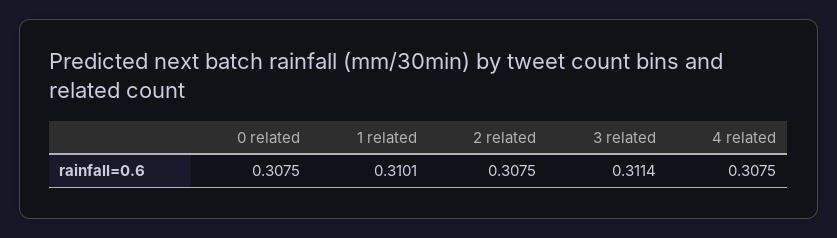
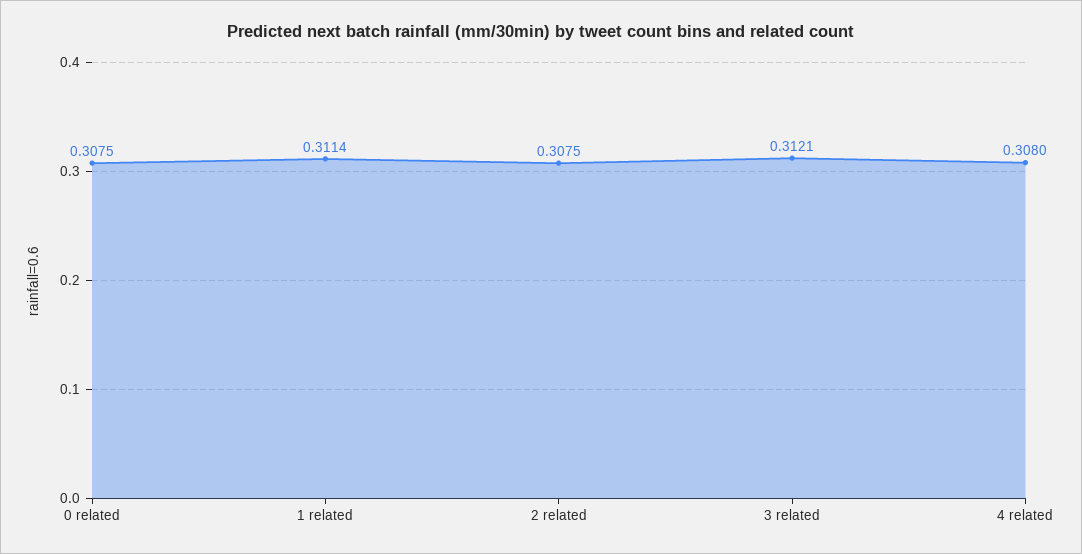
  {
    "0 related": 0.3075,
-   "1 related": 0.3101,
+   "1 related": 0.3114,
    "2 related": 0.3075,
-   "3 related": 0.3114,
+   "3 related": 0.3121,
-   "4 related": 0.3075
+   "4 related": 0.308
  }

